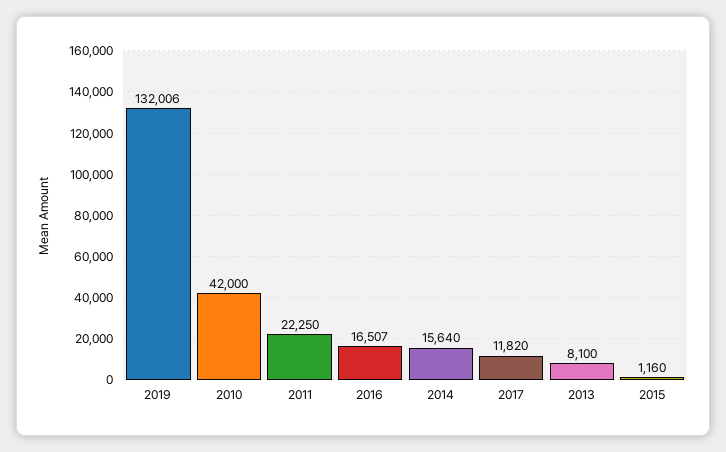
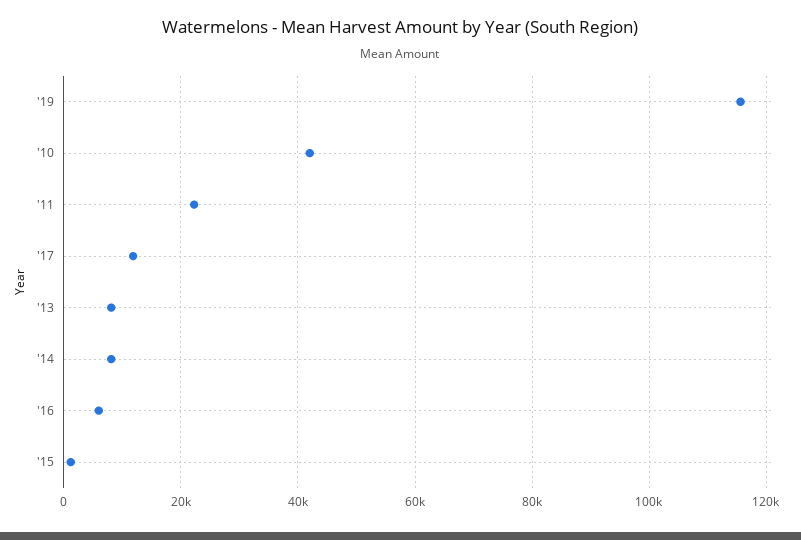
  {
-   "2019": 132006,
+   "2019": 116000,
    "2010": 42000,
    "2011": 22250,
-   "2016": 16507,
+   "2016": 6000,
-   "2014": 15640,
+   "2014": 8000,
    "2017": 11820,
    "2013": 8100,
    "2015": 1160
  }

